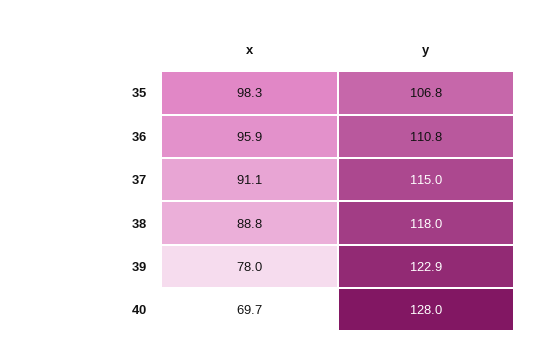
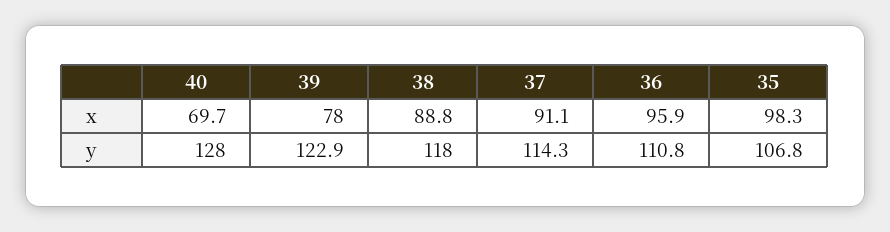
  {
    "x": {
      "35": 98.3,
      "36": 95.9,
      "37": 91.1,
      "38": 88.8,
      "39": 78,
      "40": 69.7
    },
    "y": {
      "35": 106.8,
      "36": 110.8,
-     "37": 115,
+     "37": 114.3,
      "38": 118,
      "39": 122.9,
      "40": 128
    }
  }

